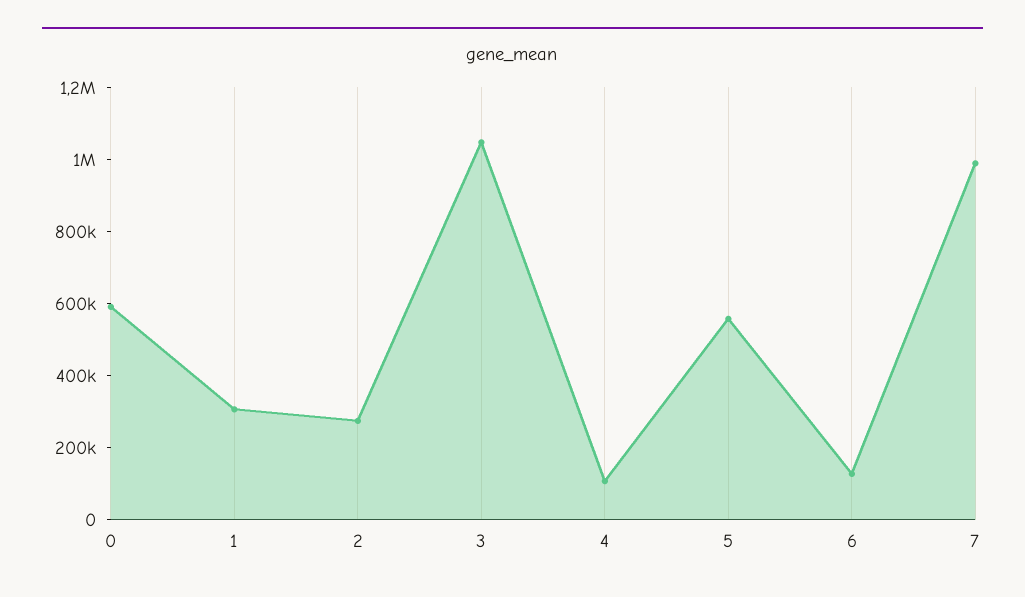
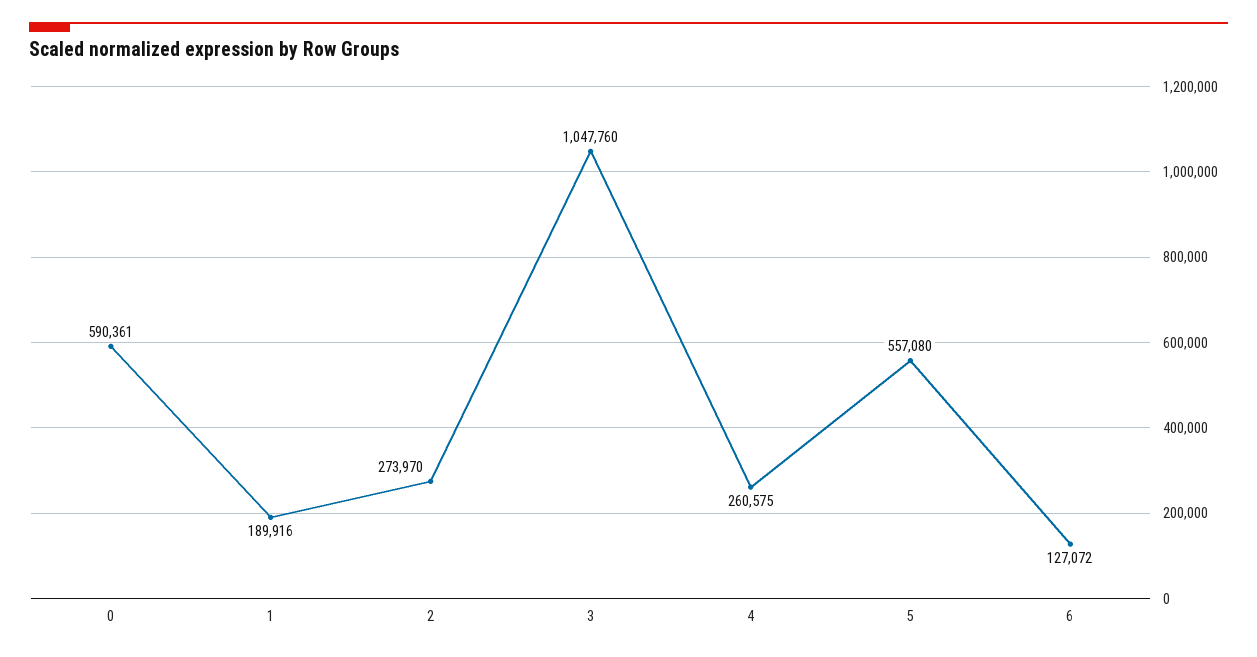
  {
    "0": 590361,
-   "1": 300000,
+   "1": 189916,
    "2": 273970,
    "3": 1047760,
-   "4": 100000,
+   "4": 260575,
    "5": 557080,
-   "6": 127072,
+   "6": 127072
-   "7": 1000000
  }

